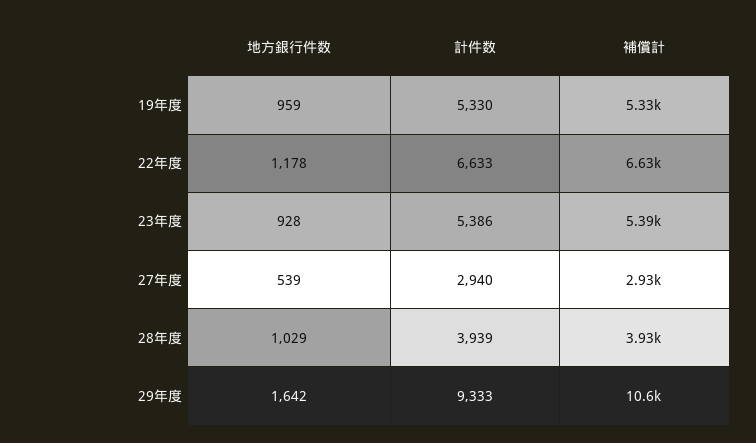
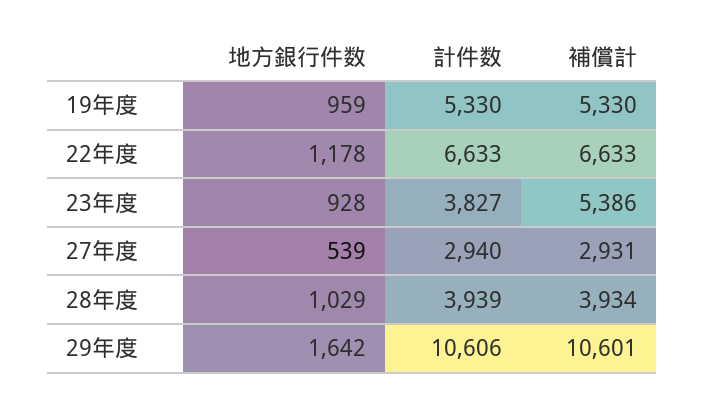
  {
    "地方銀行件数": {
      "19年度": 959,
      "22年度": 1178,
      "23年度": 928,
      "27年度": 539,
      "28年度": 1029,
      "29年度": 1642
    },
    "計件数": {
      "19年度": 5330,
      "22年度": 6633,
-     "23年度": 5386,
+     "23年度": 3827,
      "27年度": 2940,
      "28年度": 3939,
-     "29年度": 9333
+     "29年度": 10606
    },
    "補償計": {
      "19年度": 5330,
      "22年度": 6633,
      "23年度": 5386,
      "27年度": 2931,
      "28年度": 3934,
      "29年度": 10601
    }
  }

